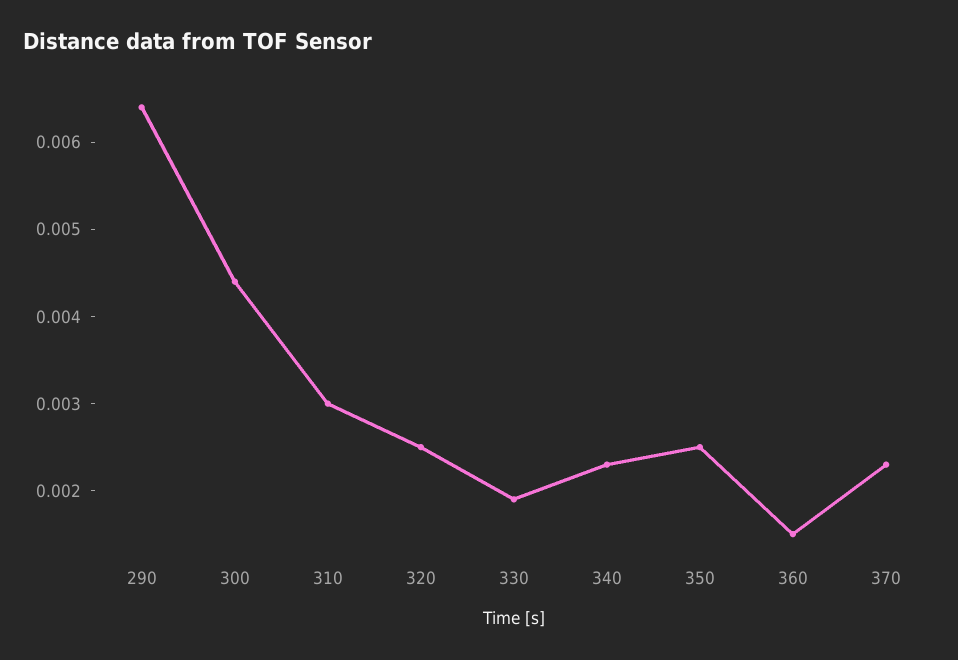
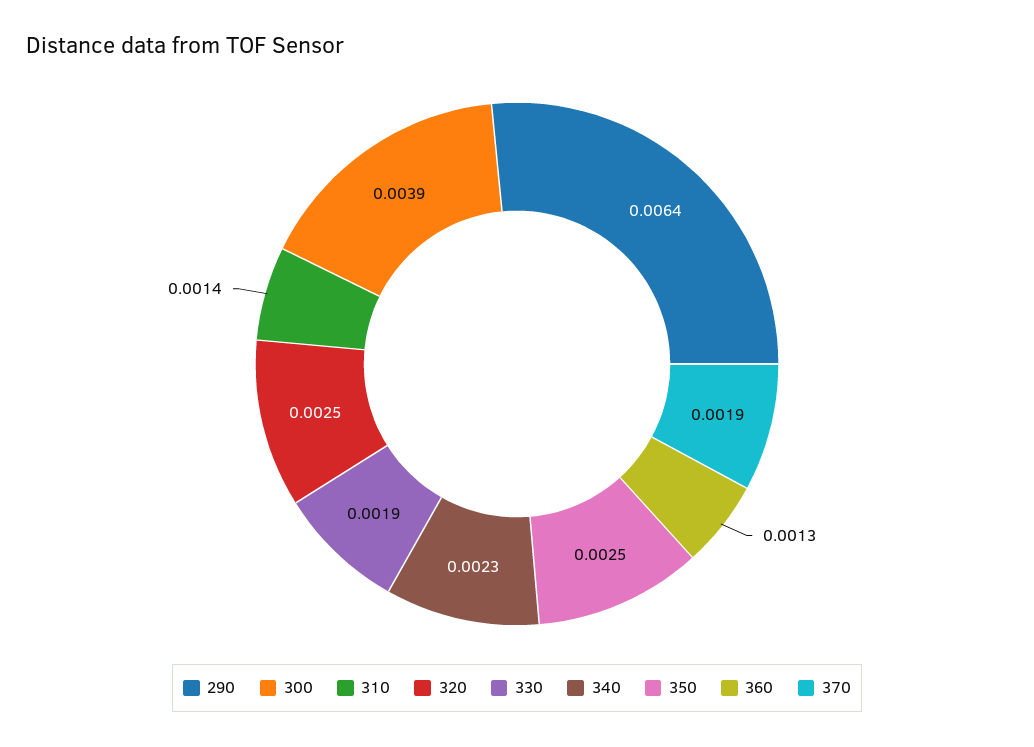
  {
    "290": 0.0064,
-   "300": 0.0044,
+   "300": 0.0039,
-   "310": 0.003,
+   "310": 0.0014,
    "320": 0.0025,
    "330": 0.0019,
    "340": 0.0023,
    "350": 0.0025,
-   "360": 0.0015,
+   "360": 0.0013,
-   "370": 0.0023
+   "370": 0.0019
  }

